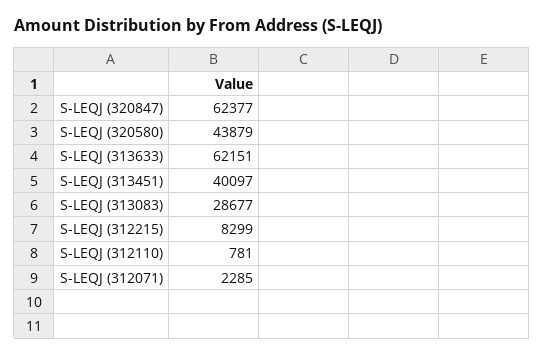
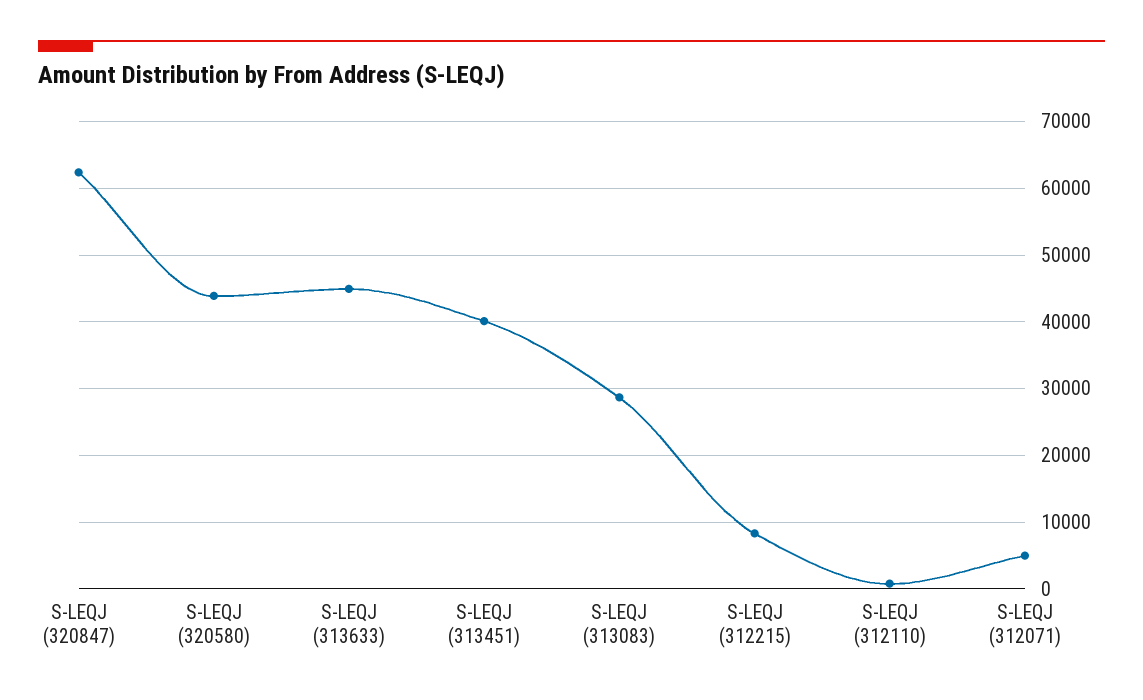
  {
    "S-LEQJ (320847)": 62377,
    "S-LEQJ (320580)": 43879,
-   "S-LEQJ (313633)": 62151,
+   "S-LEQJ (313633)": 45000,
    "S-LEQJ (313451)": 40097,
    "S-LEQJ (313083)": 28677,
    "S-LEQJ (312215)": 8299,
    "S-LEQJ (312110)": 781,
-   "S-LEQJ (312071)": 2285
+   "S-LEQJ (312071)": 5000
  }

